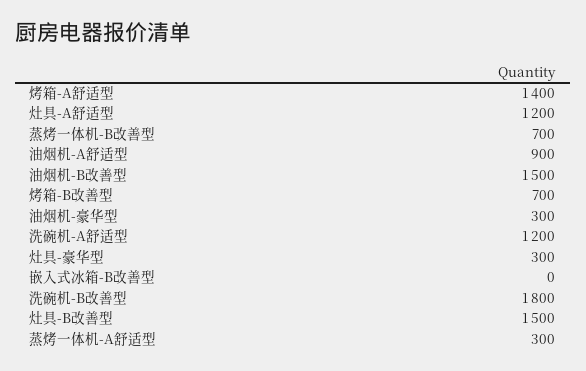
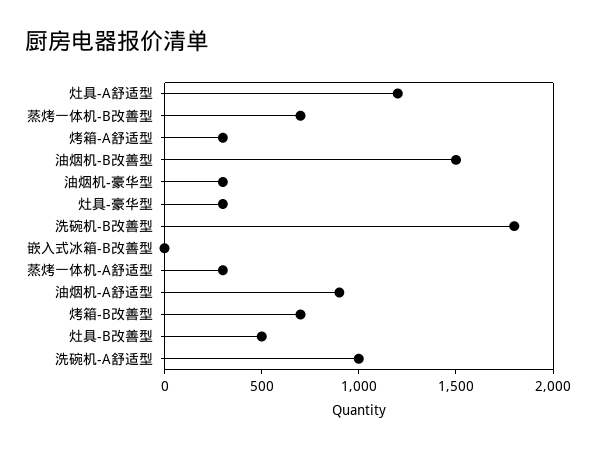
  {
-   "烤箱-A舒适型": 1400,
+   "烤箱-A舒适型": 300,
    "灶具-A舒适型": 1200,
    "蒸烤一体机-B改善型": 700,
    "油烟机-A舒适型": 900,
    "油烟机-B改善型": 1500,
    "烤箱-B改善型": 700,
    "油烟机-豪华型": 300,
-   "洗碗机-A舒适型": 1200,
+   "洗碗机-A舒适型": 1000,
    "灶具-豪华型": 300,
    "嵌入式冰箱-B改善型": 0,
    "洗碗机-B改善型": 1800,
-   "灶具-B改善型": 1500,
+   "灶具-B改善型": 500,
    "蒸烤一体机-A舒适型": 300
  }

